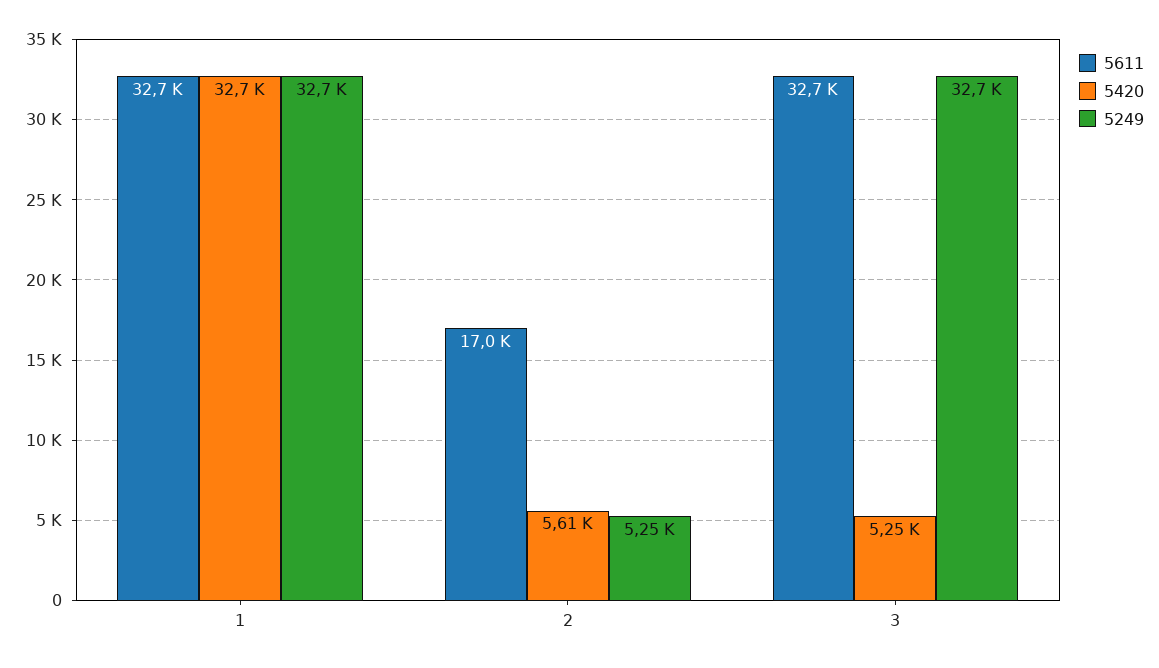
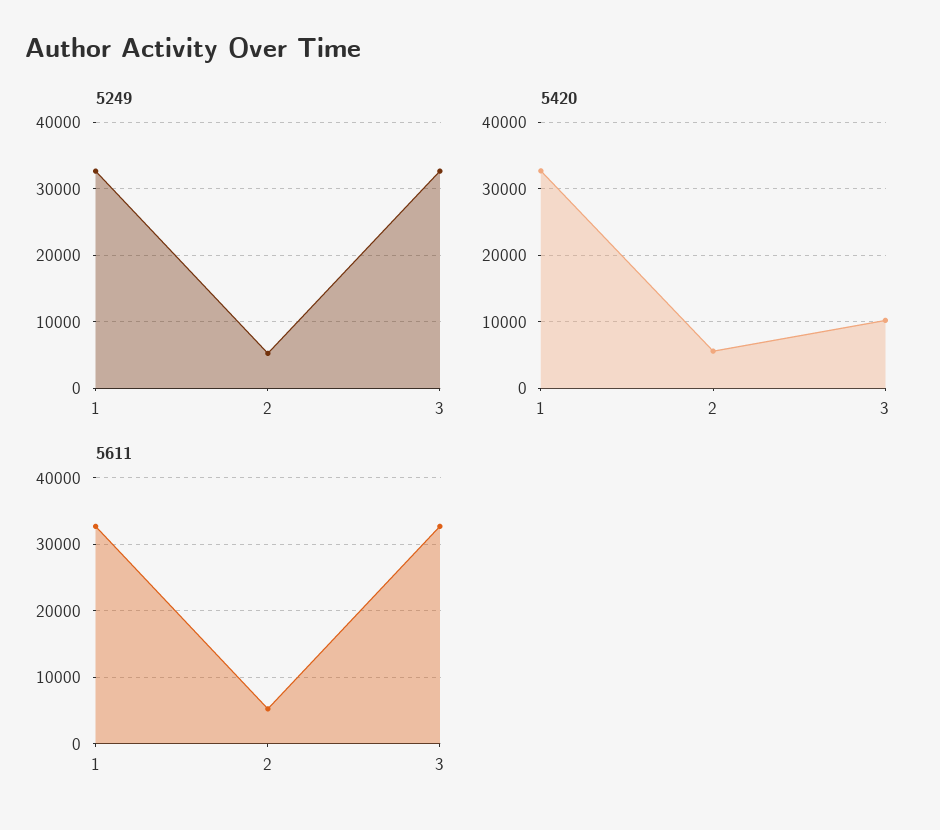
  {
    "5611": {
      "1": 32700,
-     "2": 17000,
+     "2": 5000,
      "3": 32700
    },
    "5420": {
      "1": 32700,
      "2": 5610,
-     "3": 5250
+     "3": 10000
    },
    "5249": {
      "1": 32700,
      "2": 5250,
      "3": 32700
    }
  }

